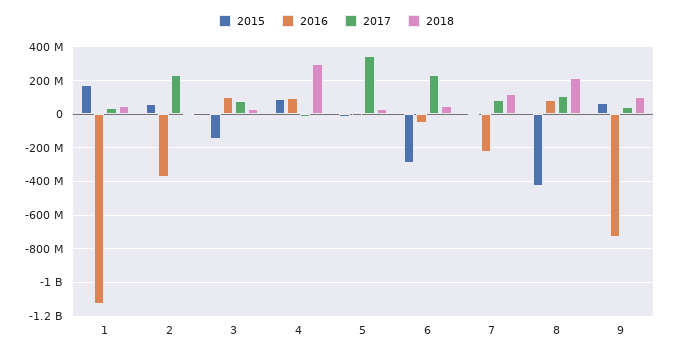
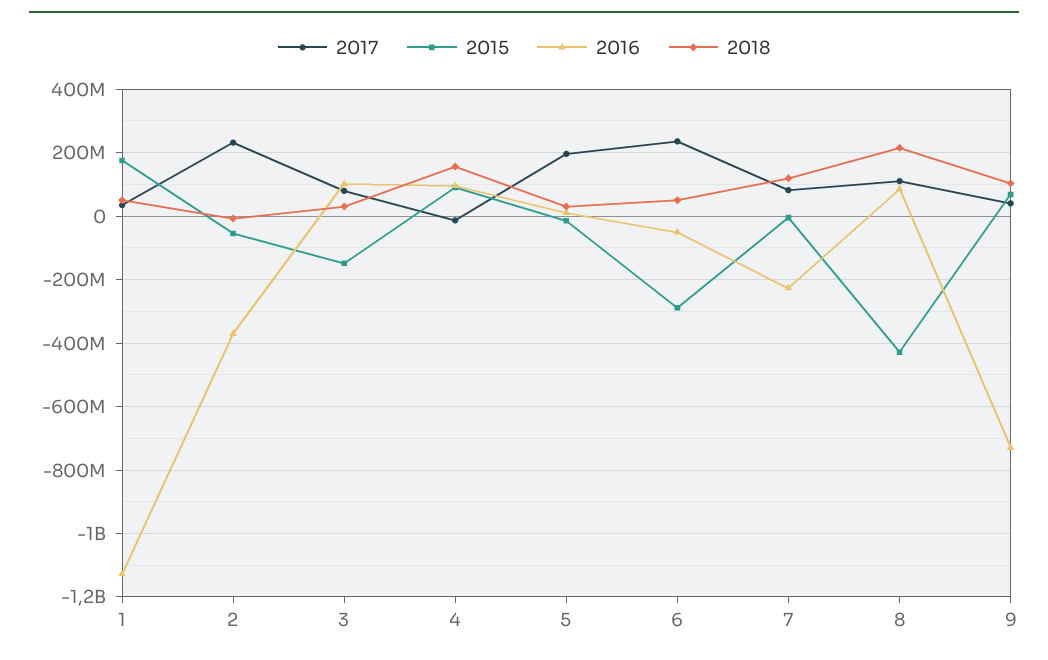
  {
    "2015": {
      "1": 180000000,
-     "2": 50000000,
+     "2": -60000000,
      "3": -140000000,
      "4": 100000000,
      "5": -20000000,
      "6": -280000000,
      "7": 0,
      "8": -420000000,
      "9": 60000000
    },
    "2016": {
      "1": -1120000000,
      "2": -380000000,
      "3": 100000000,
      "4": 100000000,
      "5": 20000000,
      "6": -60000000,
      "7": -220000000,
      "8": 80000000,
      "9": -740000000
    },
    "2017": {
      "1": 40000000,
      "2": 240000000,
      "3": 80000000,
      "4": -20000000,
-     "5": 350000000,
+     "5": 200000000,
      "6": 240000000,
      "7": 80000000,
      "8": 120000000,
      "9": 40000000
    },
    "2018": {
      "1": 60000000,
      "2": 0,
      "3": 40000000,
-     "4": 300000000,
+     "4": 160000000,
      "5": 40000000,
      "6": 60000000,
      "7": 120000000,
      "8": 220000000,
      "9": 100000000
    }
  }

